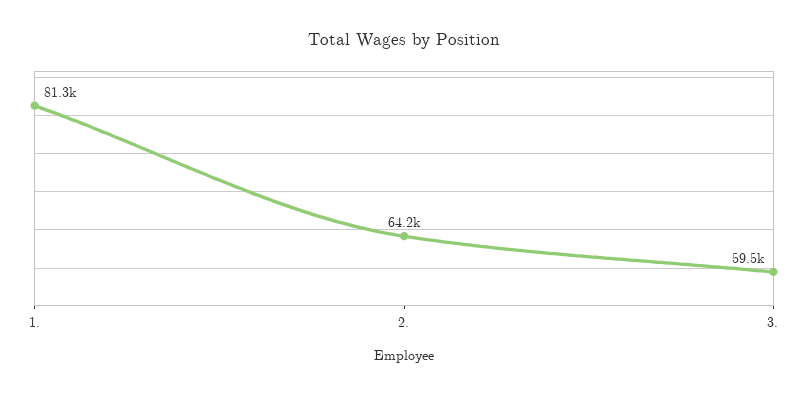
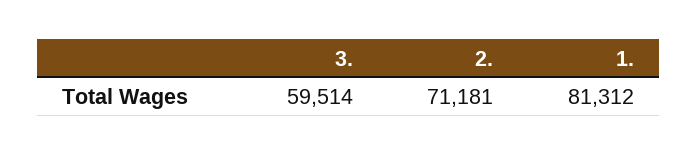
  {
    "1.": 81312,
-   "2.": 64200,
+   "2.": 71181,
    "3.": 59514
  }

